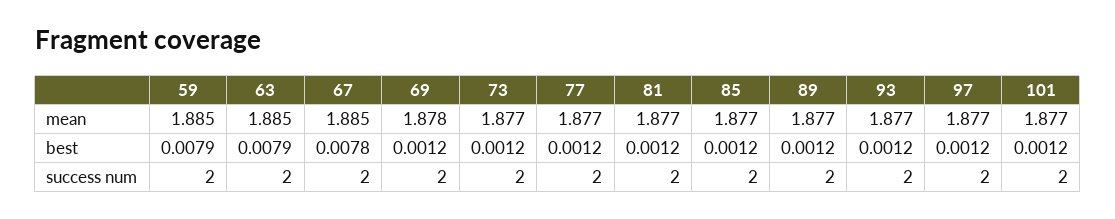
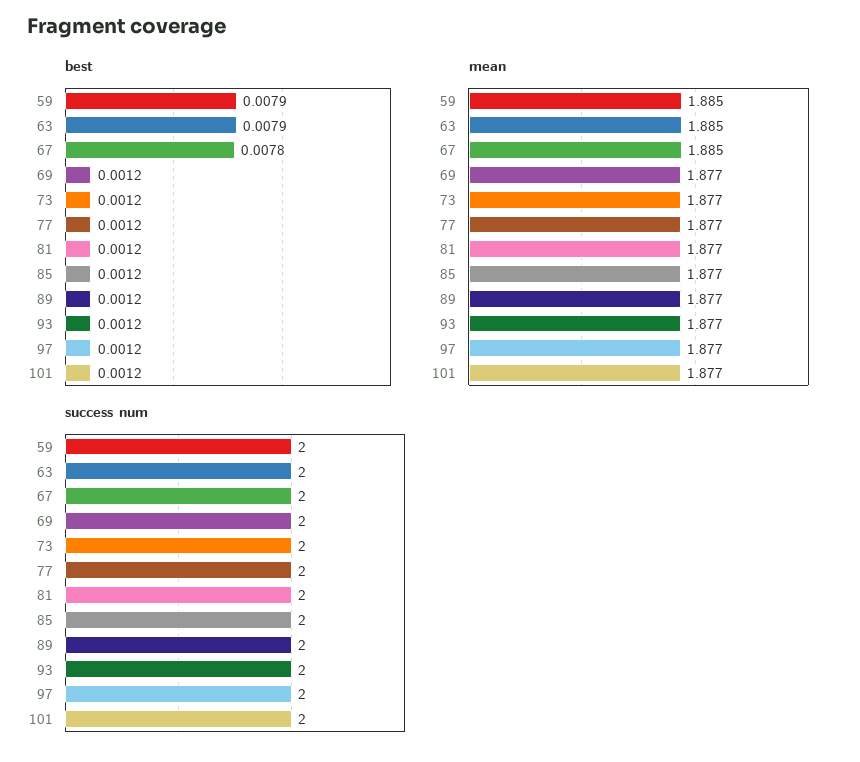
  {
    "mean": {
      "59": 1.885,
      "63": 1.885,
      "67": 1.885,
-     "69": 1.878,
+     "69": 1.877,
      "73": 1.877,
      "77": 1.877,
      "81": 1.877,
      "85": 1.877,
      "89": 1.877,
      "93": 1.877,
      "97": 1.877,
      "101": 1.877
    },
    "best": {
      "59": 0.0079,
      "63": 0.0079,
      "67": 0.0078,
      "69": 0.0012,
      "73": 0.0012,
      "77": 0.0012,
      "81": 0.0012,
      "85": 0.0012,
      "89": 0.0012,
      "93": 0.0012,
      "97": 0.0012,
      "101": 0.0012
    },
    "success num": {
      "59": 2,
      "63": 2,
      "67": 2,
      "69": 2,
      "73": 2,
      "77": 2,
      "81": 2,
      "85": 2,
      "89": 2,
      "93": 2,
      "97": 2,
      "101": 2
    }
  }

